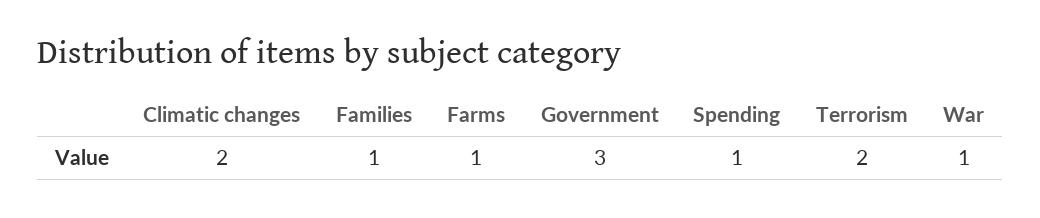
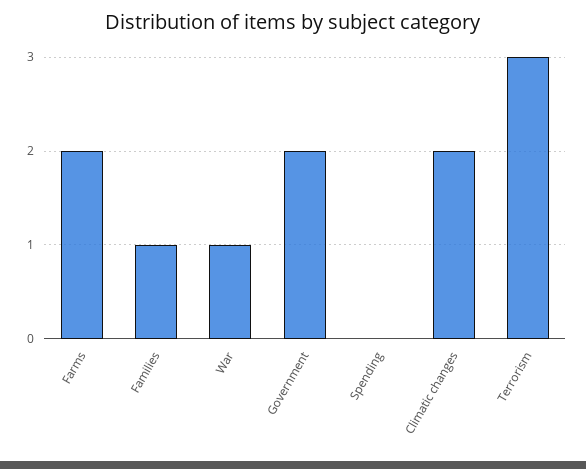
  {
    "Climatic changes": 2,
    "Families": 1,
-   "Farms": 1,
+   "Farms": 2,
-   "Government": 3,
+   "Government": 2,
-   "Spending": 1,
+   "Spending": 0,
-   "Terrorism": 2,
+   "Terrorism": 3,
    "War": 1
  }

